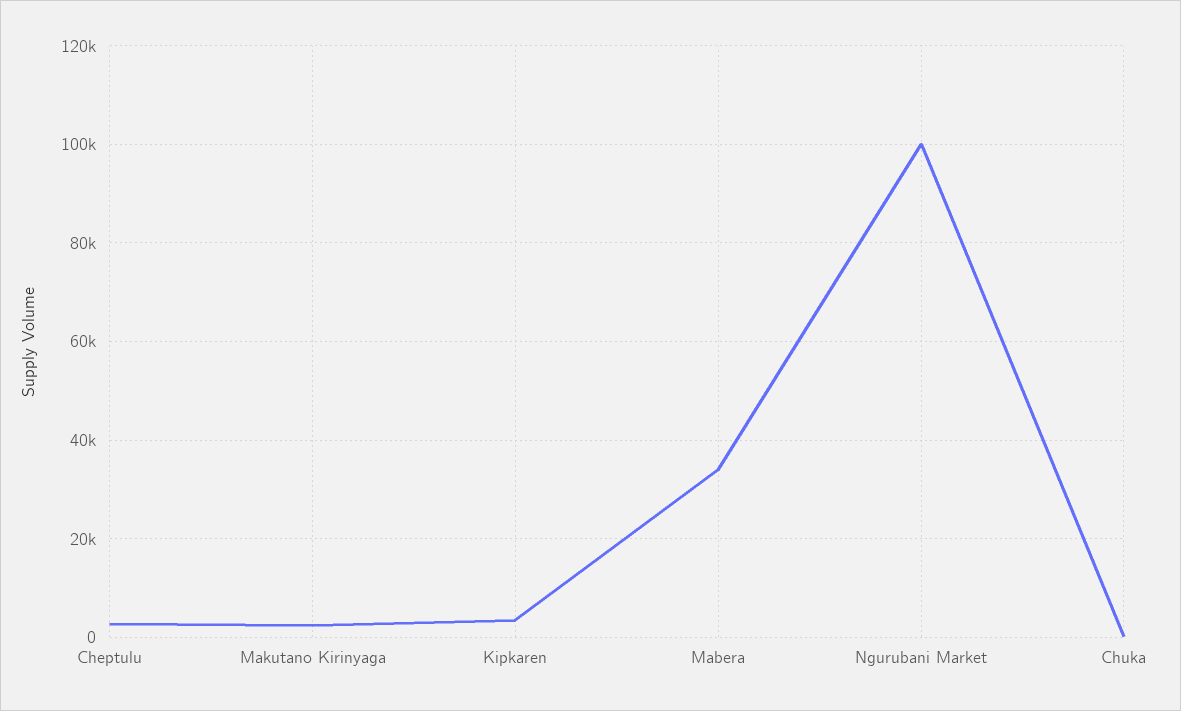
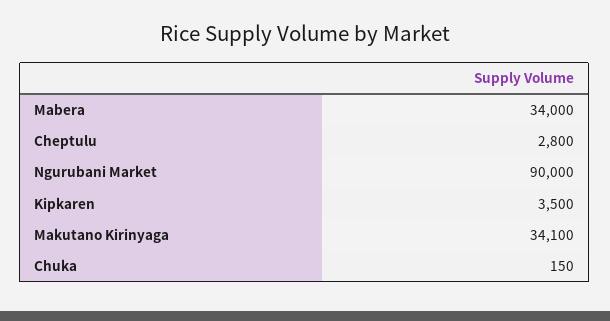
  {
    "Cheptulu": 2800,
-   "Makutano Kirinyaga": 2000,
+   "Makutano Kirinyaga": 34100,
    "Kipkaren": 3500,
    "Mabera": 34000,
-   "Ngurubani Market": 100000,
+   "Ngurubani Market": 90000,
    "Chuka": 150
  }

